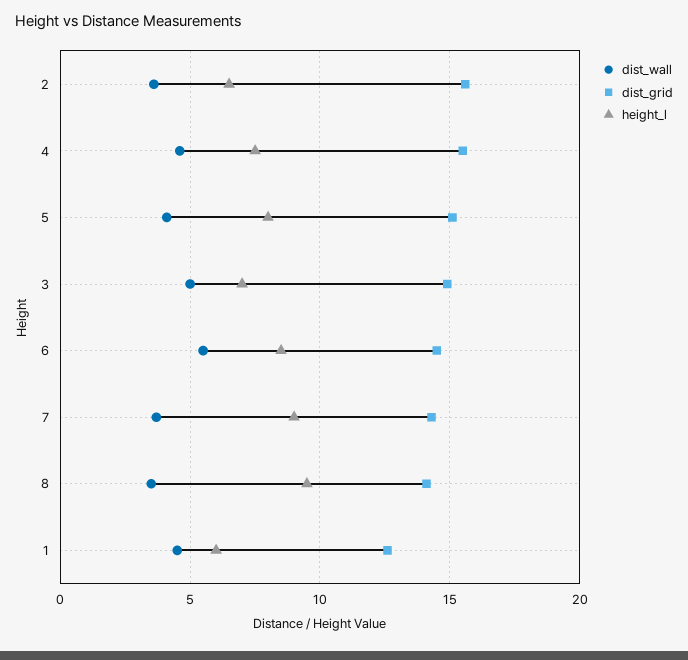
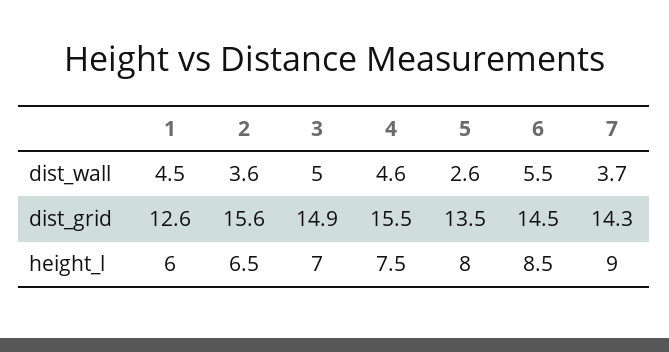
  {
    "dist_wall": {
      "2": 3.6,
      "4": 4.6,
-     "5": 4,
+     "5": 2.6,
      "3": 5,
      "6": 5.5,
      "7": 3.7,
-     "8": 3.5,
      "1": 4.5
    },
    "dist_grid": {
      "2": 15.6,
      "4": 15.5,
-     "5": 15,
+     "5": 13.5,
      "3": 14.9,
      "6": 14.5,
      "7": 14.3,
-     "8": 14,
      "1": 12.6
    },
    "height_l": {
      "2": 6.5,
      "4": 7.5,
      "5": 8,
      "3": 7,
      "6": 8.5,
      "7": 9,
-     "8": 9.5,
      "1": 6
    }
  }

